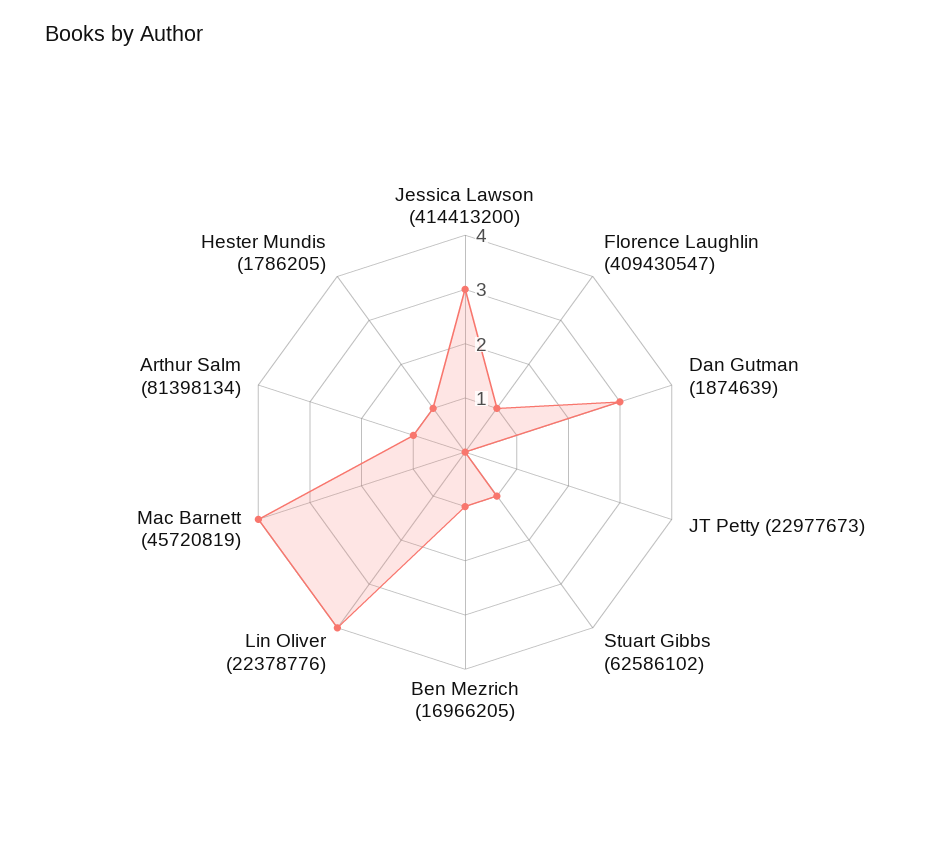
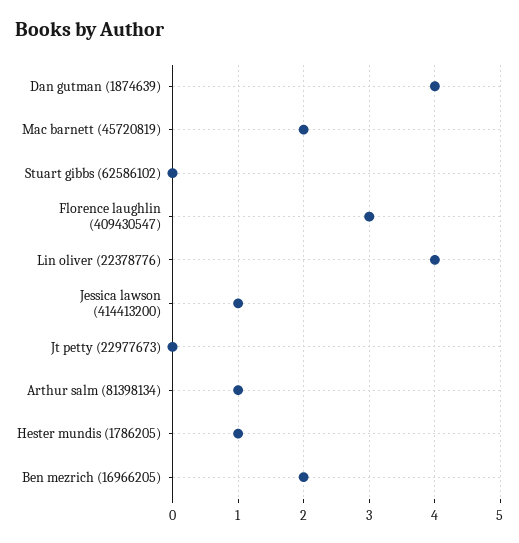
  {
-   "Jessica Lawson (414413200)": 3,
+   "Jessica Lawson (414413200)": 1,
-   "Florence Laughlin (409430547)": 1,
+   "Florence Laughlin (409430547)": 3,
-   "Dan Gutman (1874639)": 3,
+   "Dan Gutman (1874639)": 4,
    "JT Petty (22977673)": 0,
-   "Stuart Gibbs (62586102)": 1,
+   "Stuart Gibbs (62586102)": 0,
-   "Ben Mezrich (16966205)": 1,
+   "Ben Mezrich (16966205)": 2,
    "Lin Oliver (22378776)": 4,
-   "Mac Barnett (45720819)": 4,
+   "Mac Barnett (45720819)": 2,
    "Arthur Salm (81398134)": 1,
    "Hester Mundis (1786205)": 1
  }

